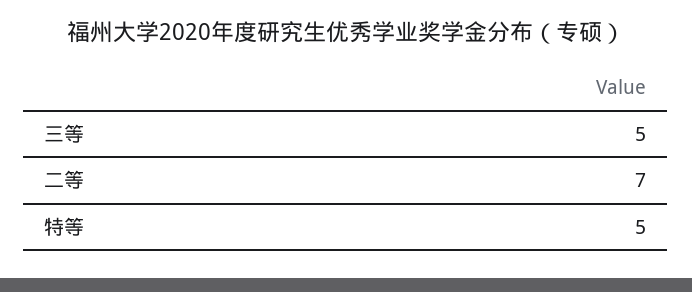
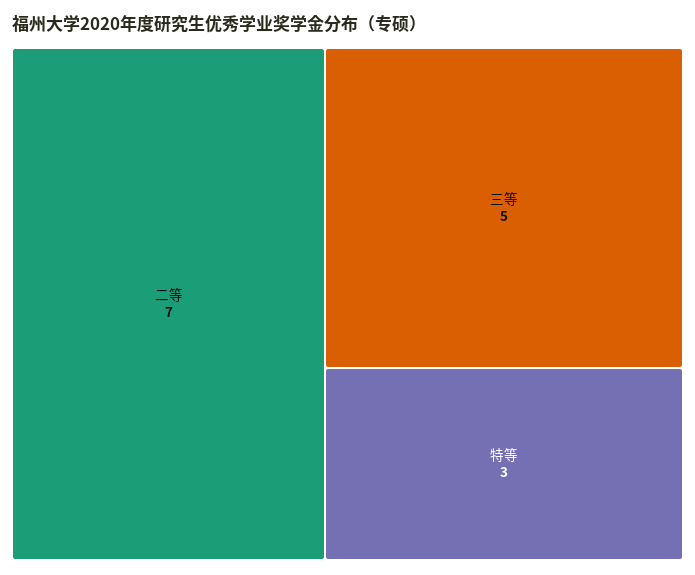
  {
    "三等": 5,
    "二等": 7,
-   "特等": 5
+   "特等": 3
  }

